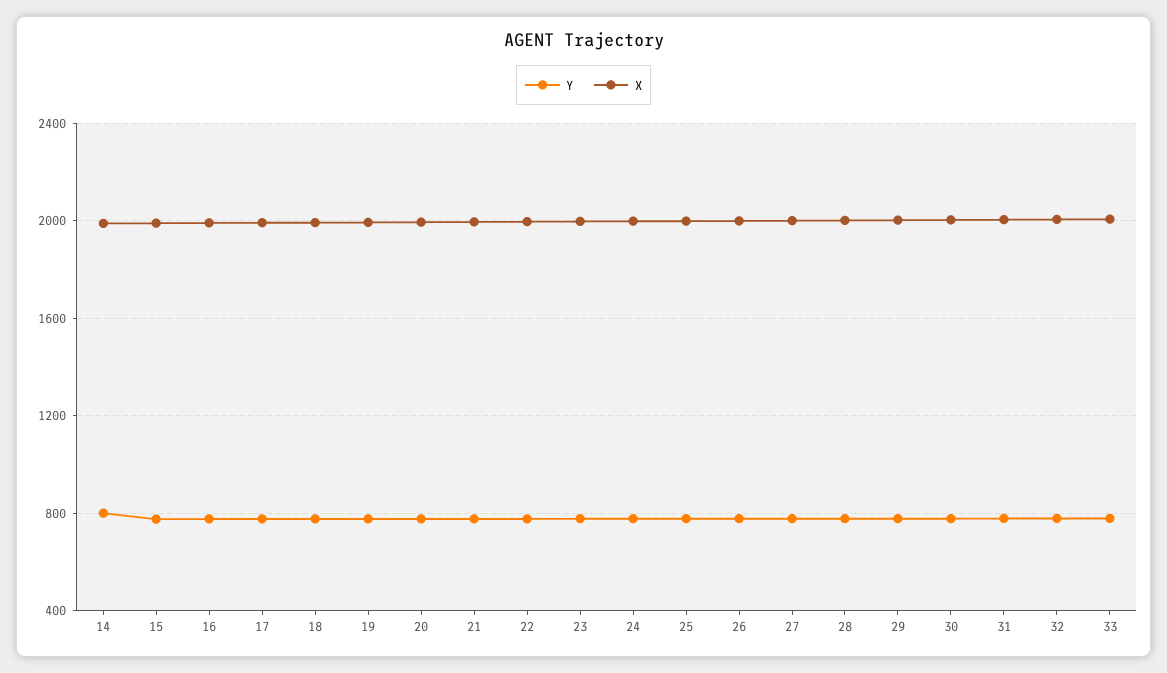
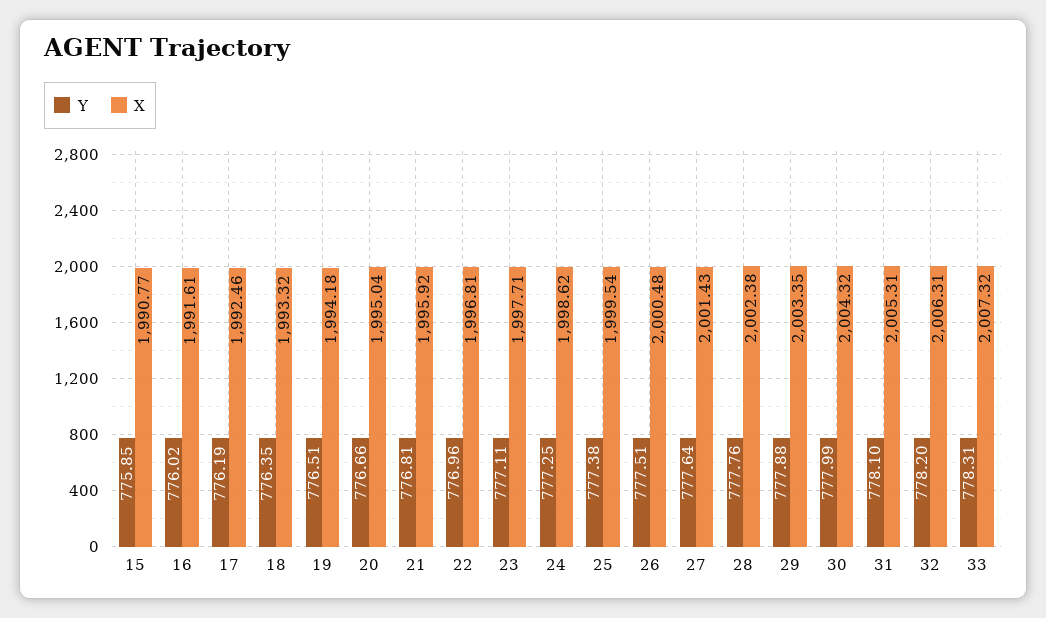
  {
    "Y": {
-     "14": 800,
      "15": 775.85,
      "16": 776.02,
      "17": 776.19,
      "18": 776.35,
      "19": 776.51,
      "20": 776.66,
      "21": 776.81,
      "22": 776.96,
      "23": 777.11,
      "24": 777.25,
      "25": 777.38,
      "26": 777.51,
      "27": 777.64,
      "28": 777.76,
      "29": 777.88,
      "30": 777.99,
      "31": 778.1,
      "32": 778.2,
      "33": 778.31
    },
    "X": {
-     "14": 2000,
      "15": 1990.77,
      "16": 1991.61,
      "17": 1992.46,
      "18": 1993.32,
      "19": 1994.18,
      "20": 1995.04,
      "21": 1995.92,
      "22": 1996.81,
      "23": 1997.71,
      "24": 1998.62,
      "25": 1999.54,
      "26": 2000.48,
      "27": 2001.43,
      "28": 2002.38,
      "29": 2003.35,
      "30": 2004.32,
      "31": 2005.31,
      "32": 2006.31,
      "33": 2007.32
    }
  }

